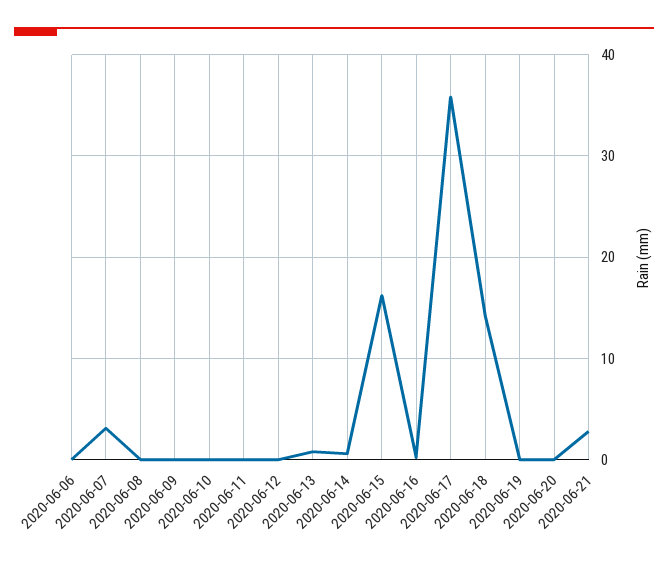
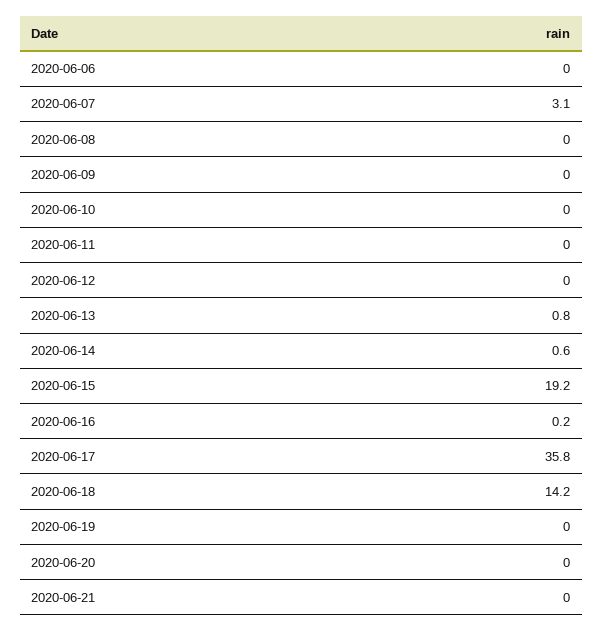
  {
    "2020-06-06": 0,
    "2020-06-07": 3.1,
    "2020-06-08": 0,
    "2020-06-09": 0,
    "2020-06-10": 0,
    "2020-06-11": 0,
    "2020-06-12": 0,
    "2020-06-13": 0.8,
    "2020-06-14": 0.6,
-   "2020-06-15": 16,
+   "2020-06-15": 19.2,
    "2020-06-16": 0.2,
    "2020-06-17": 35.8,
    "2020-06-18": 14.2,
    "2020-06-19": 0,
    "2020-06-20": 0,
-   "2020-06-21": 3
+   "2020-06-21": 0
  }

